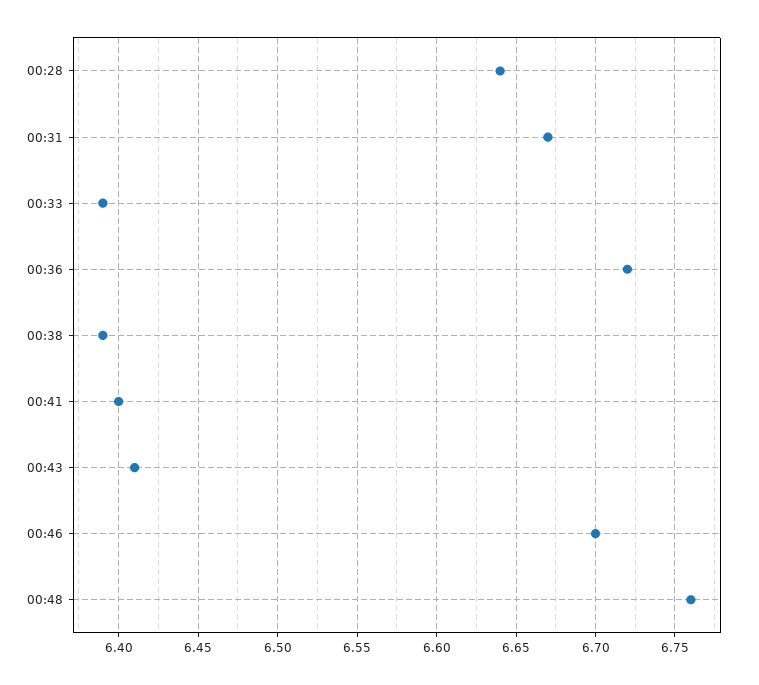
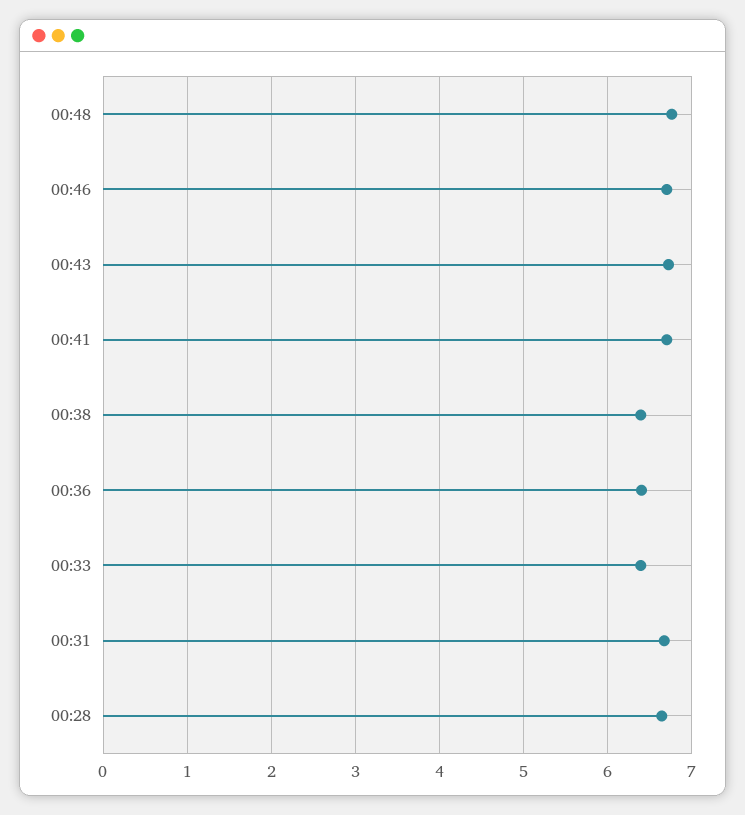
  {
    "00:28": 6.64,
    "00:31": 6.67,
    "00:33": 6.39,
-   "00:36": 6.72,
+   "00:36": 6.4,
    "00:38": 6.39,
-   "00:41": 6.4,
+   "00:41": 6.7,
-   "00:43": 6.41,
+   "00:43": 6.7,
    "00:46": 6.7,
    "00:48": 6.76
  }

